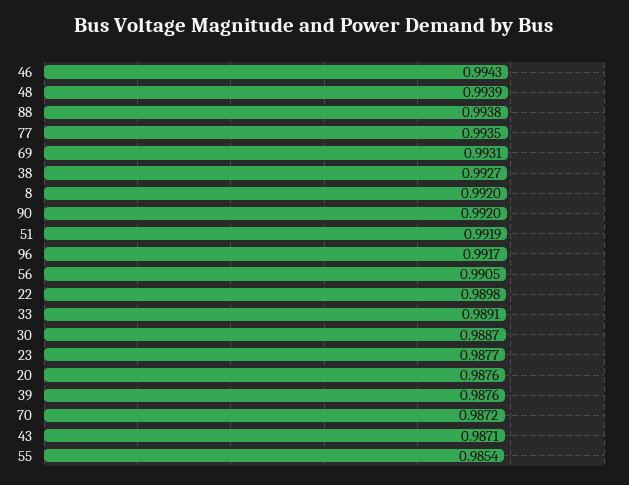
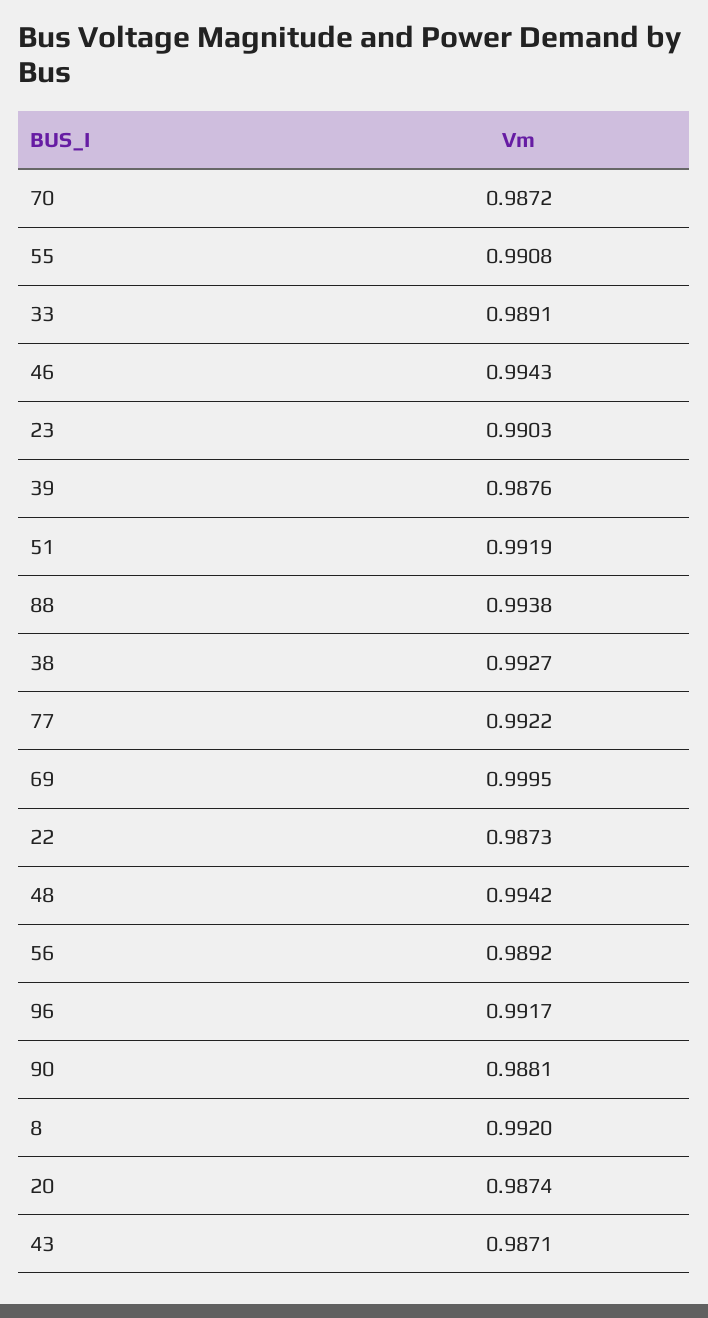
  {
    "46": 0.9943,
-   "48": 0.9939,
+   "48": 0.9942,
    "88": 0.9938,
-   "77": 0.9935,
+   "77": 0.9922,
-   "69": 0.9931,
+   "69": 0.9995,
    "38": 0.9927,
    "8": 0.992,
-   "90": 0.992,
+   "90": 0.9881,
    "51": 0.9919,
    "96": 0.9917,
-   "56": 0.9905,
+   "56": 0.9892,
-   "22": 0.9898,
+   "22": 0.9873,
    "33": 0.9891,
-   "30": 0.9887,
-   "23": 0.9877,
+   "23": 0.9903,
-   "20": 0.9876,
+   "20": 0.9874,
    "39": 0.9876,
    "70": 0.9872,
    "43": 0.9871,
-   "55": 0.9854
+   "55": 0.9908
  }

